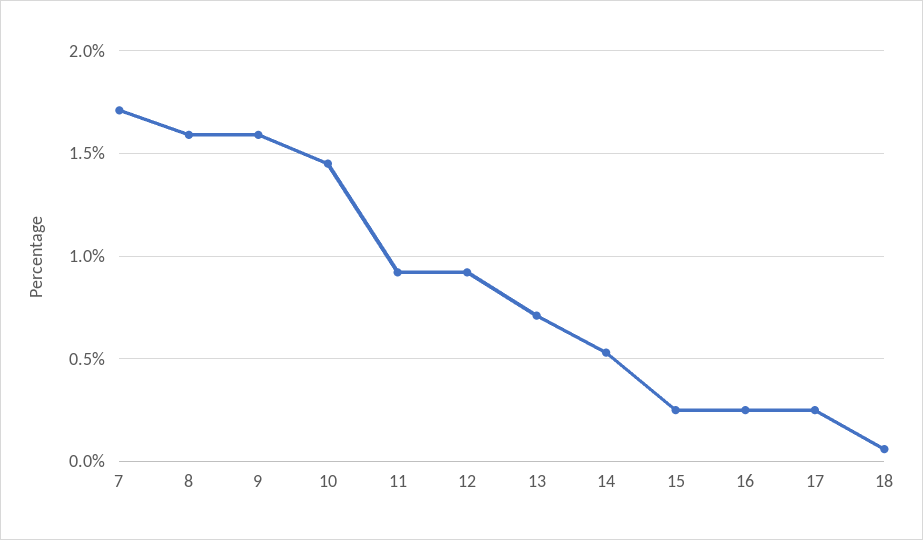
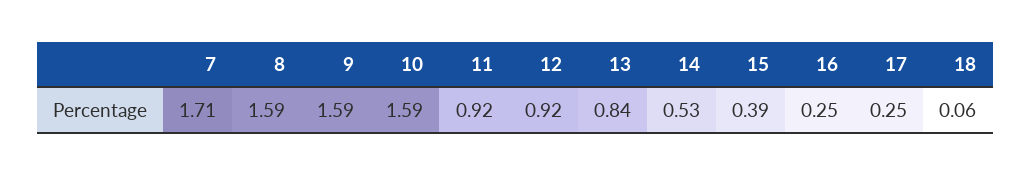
  {
    "7": 1.71,
    "8": 1.59,
    "9": 1.59,
-   "10": 1.45,
+   "10": 1.59,
    "11": 0.92,
    "12": 0.92,
-   "13": 0.7,
+   "13": 0.84,
    "14": 0.53,
-   "15": 0.25,
+   "15": 0.39,
    "16": 0.25,
    "17": 0.25,
    "18": 0.06
  }

